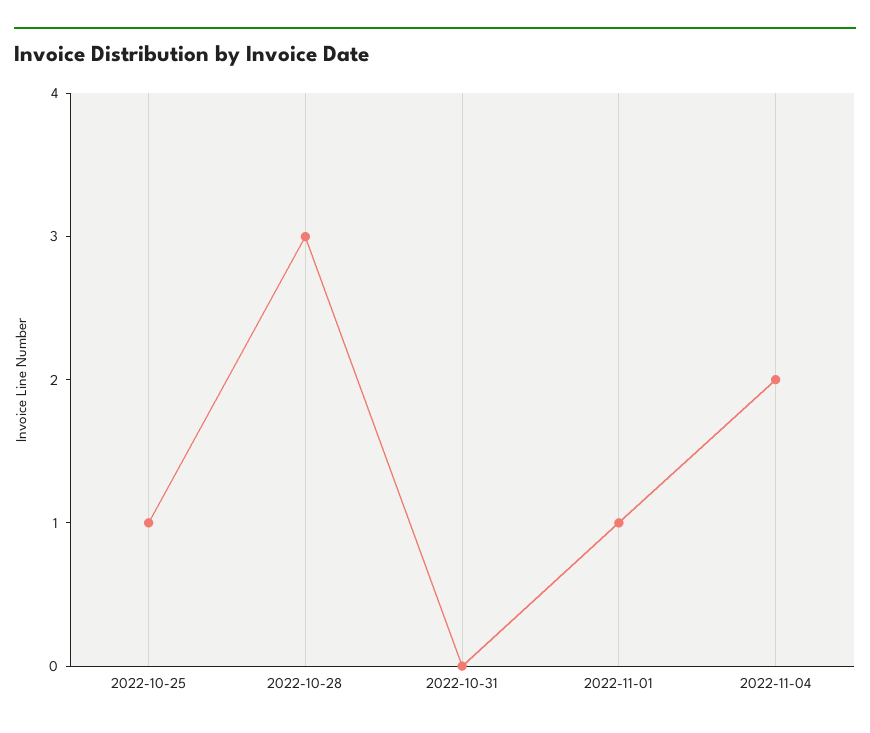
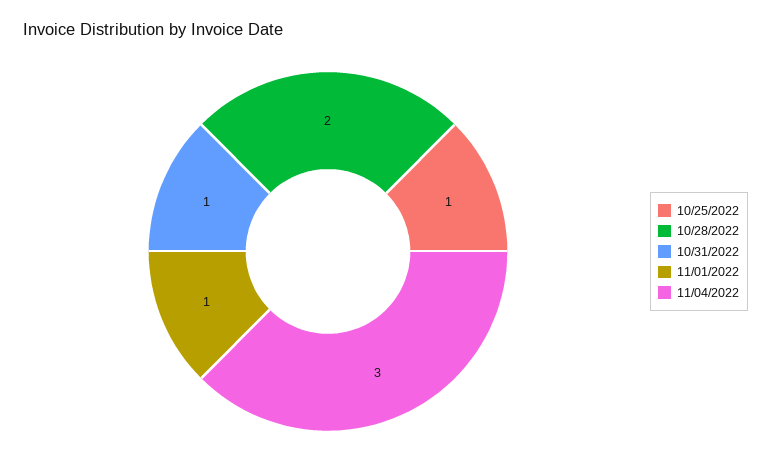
  {
    "2022-10-25": 1,
-   "2022-10-28": 3,
+   "2022-10-28": 2,
-   "2022-10-31": 0,
+   "2022-10-31": 1,
    "2022-11-01": 1,
-   "2022-11-04": 2
+   "2022-11-04": 3
  }

